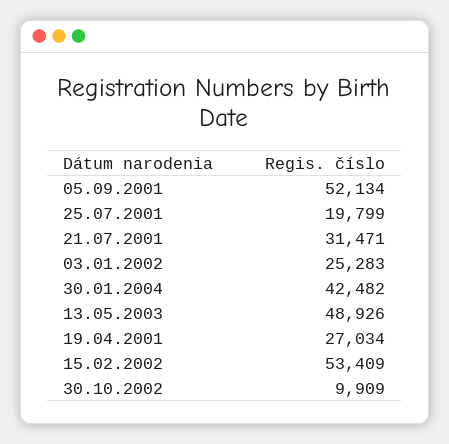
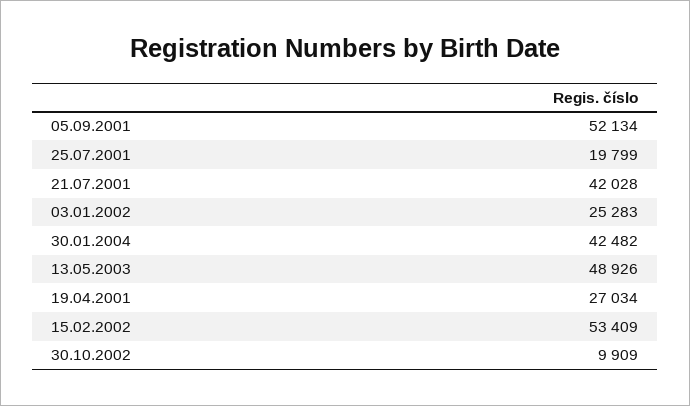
  {
    "05.09.2001": 52134,
    "25.07.2001": 19799,
-   "21.07.2001": 31471,
+   "21.07.2001": 42028,
    "03.01.2002": 25283,
    "30.01.2004": 42482,
    "13.05.2003": 48926,
    "19.04.2001": 27034,
    "15.02.2002": 53409,
    "30.10.2002": 9909
  }

